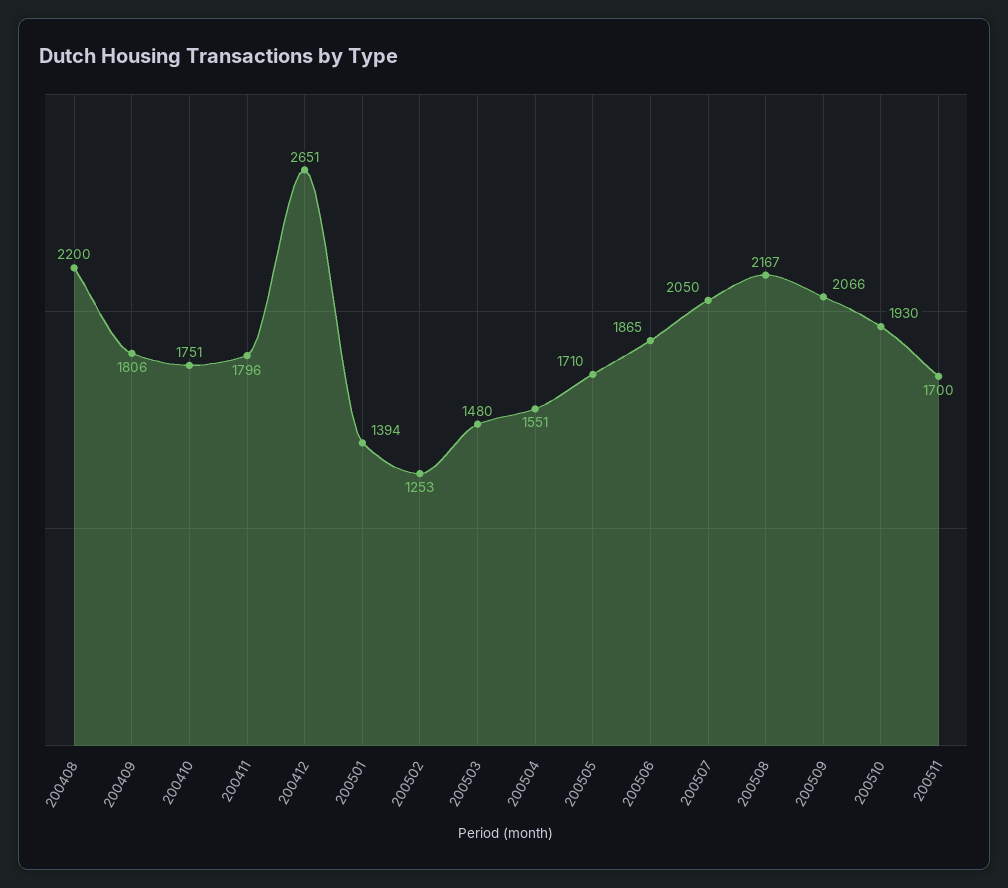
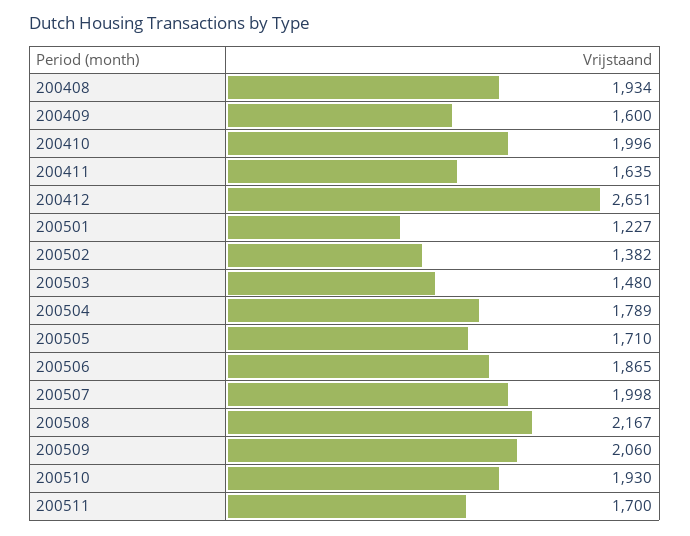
  {
-   "200408": 2200,
+   "200408": 1934,
-   "200409": 1806,
+   "200409": 1600,
-   "200410": 1751,
+   "200410": 1996,
-   "200411": 1796,
+   "200411": 1635,
    "200412": 2651,
-   "200501": 1394,
+   "200501": 1227,
-   "200502": 1253,
+   "200502": 1382,
    "200503": 1480,
-   "200504": 1551,
+   "200504": 1789,
    "200505": 1710,
    "200506": 1865,
-   "200507": 2050,
+   "200507": 1998,
    "200508": 2167,
-   "200509": 2066,
+   "200509": 2060,
    "200510": 1930,
    "200511": 1700
  }

